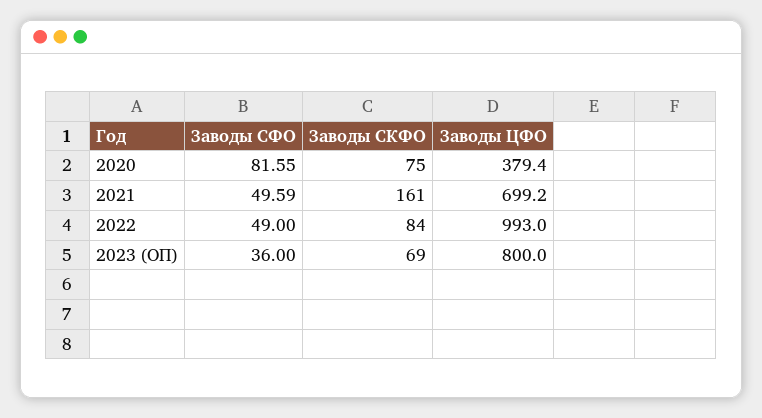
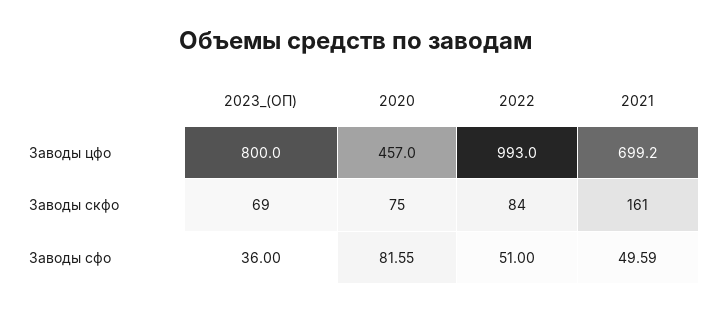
  {
    "Заводы СФО": {
      "2020": 81.55,
      "2021": 49.59,
-     "2022": 49,
+     "2022": 51,
      "2023 (ОП)": 36
    },
    "Заводы СКФО": {
      "2020": 75,
      "2021": 161,
      "2022": 84,
      "2023 (ОП)": 69
    },
    "Заводы ЦФО": {
-     "2020": 379.4,
+     "2020": 457,
      "2021": 699.2,
      "2022": 993,
      "2023 (ОП)": 800
    }
  }

